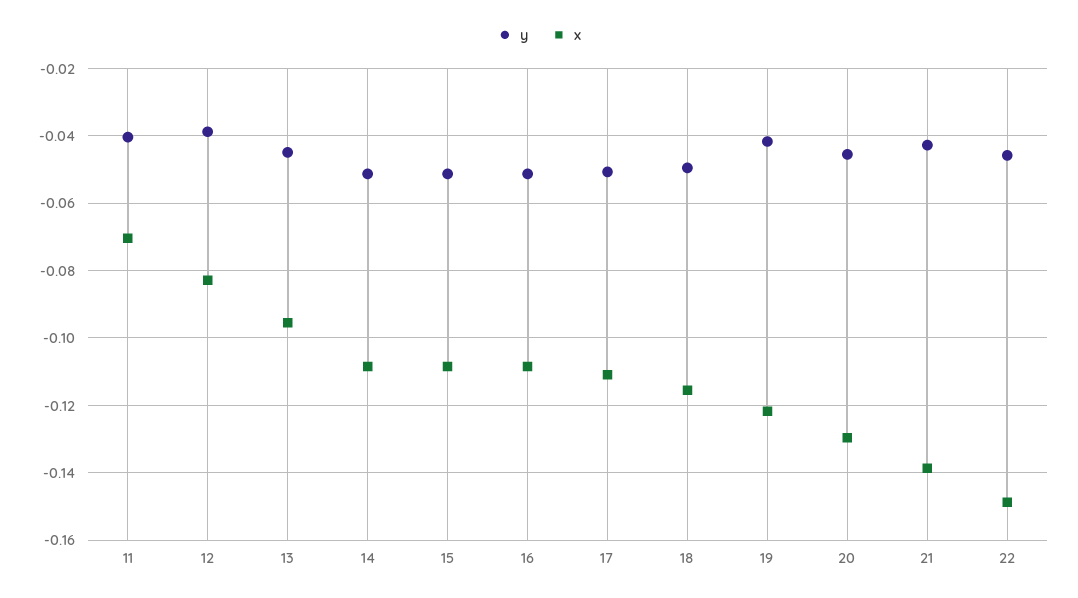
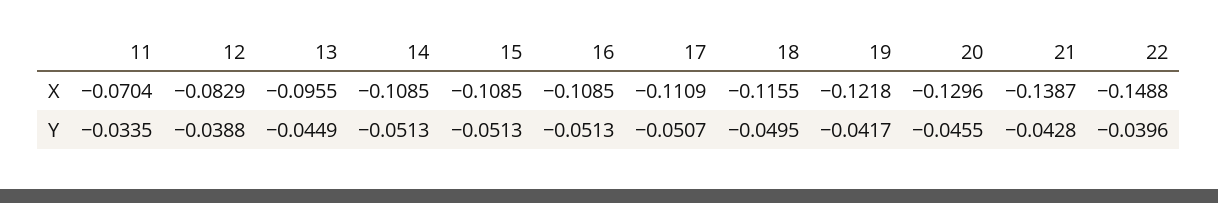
  {
    "y": {
-     "11": -0.04,
+     "11": -0.0335,
      "12": -0.0388,
      "13": -0.0449,
      "14": -0.0513,
      "15": -0.0513,
      "16": -0.0513,
      "17": -0.0507,
      "18": -0.0495,
      "19": -0.0417,
      "20": -0.0455,
      "21": -0.0428,
-     "22": -0.046
+     "22": -0.0396
    },
    "x": {
      "11": -0.0704,
      "12": -0.0829,
      "13": -0.0955,
      "14": -0.1085,
      "15": -0.1085,
      "16": -0.1085,
      "17": -0.1109,
      "18": -0.1155,
      "19": -0.1218,
      "20": -0.1296,
      "21": -0.1387,
      "22": -0.1488
    }
  }

